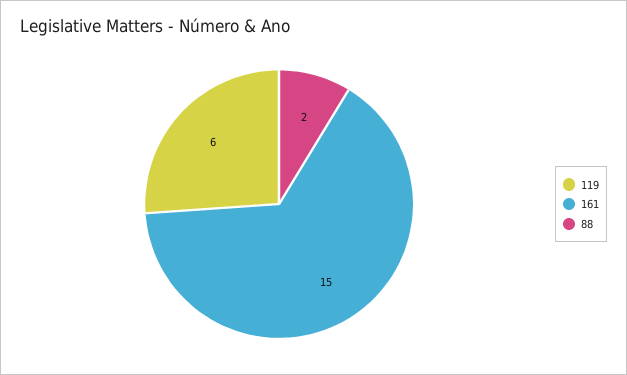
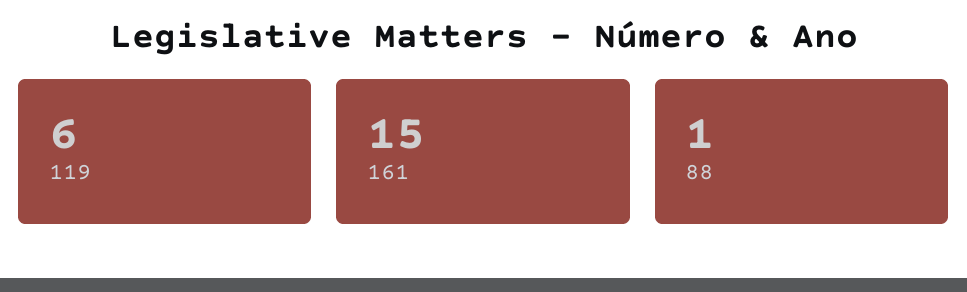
  {
    "119": 6,
    "161": 15,
-   "88": 2
+   "88": 1
  }

